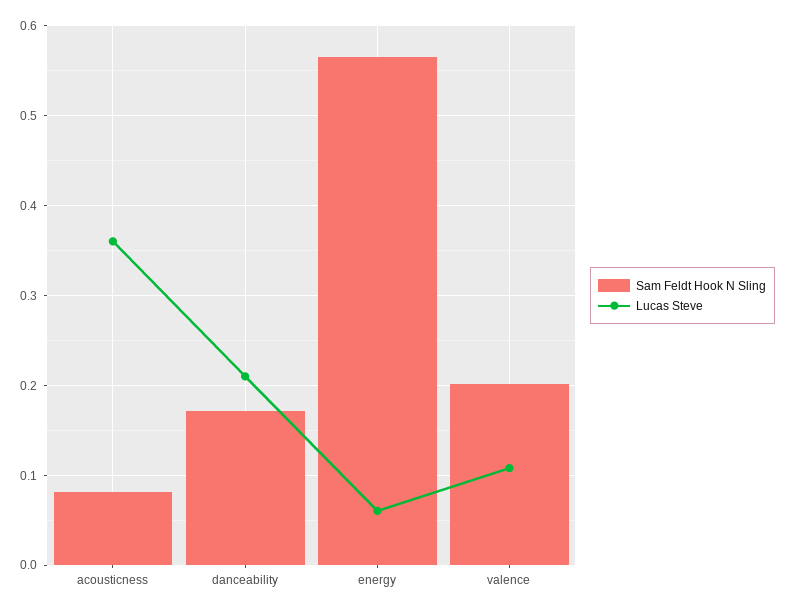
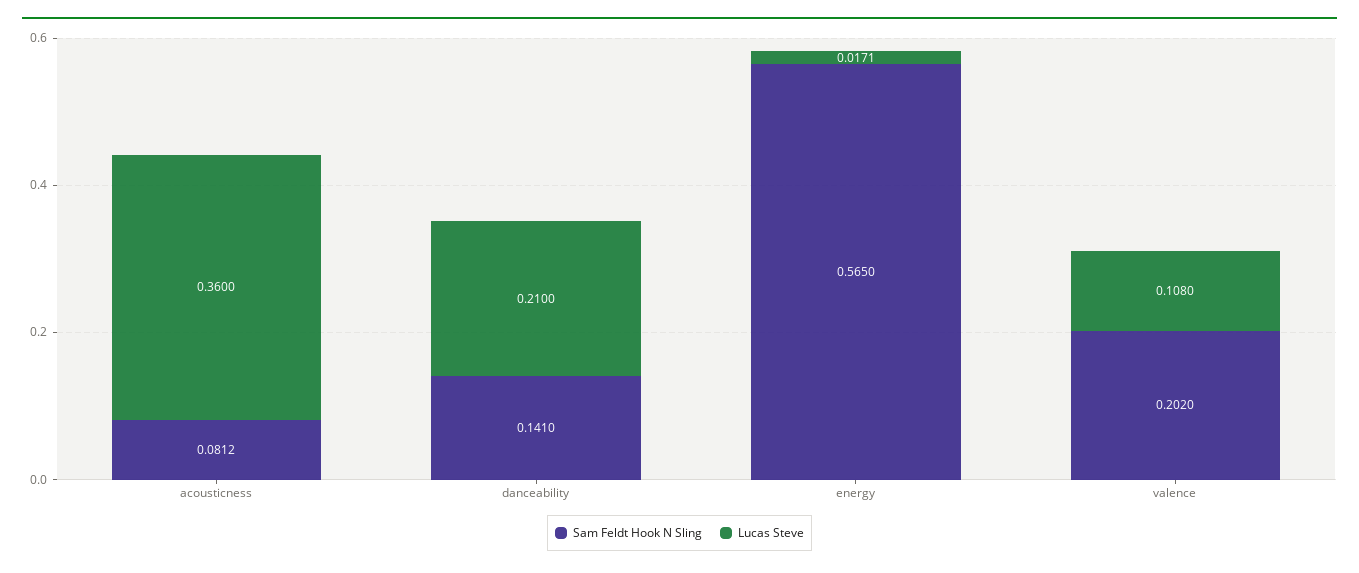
  {
    "Sam Feldt Hook N Sling": {
      "acousticness": 0.0812,
-     "danceability": 0.17,
+     "danceability": 0.141,
      "energy": 0.565,
      "valence": 0.202
    },
    "Lucas Steve": {
      "acousticness": 0.36,
      "danceability": 0.21,
-     "energy": 0.06,
+     "energy": 0.0171,
      "valence": 0.108
    }
  }

